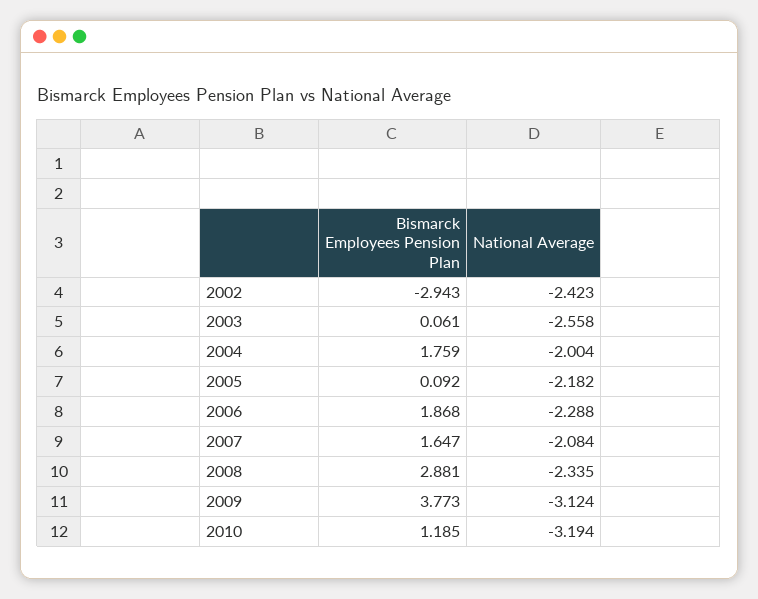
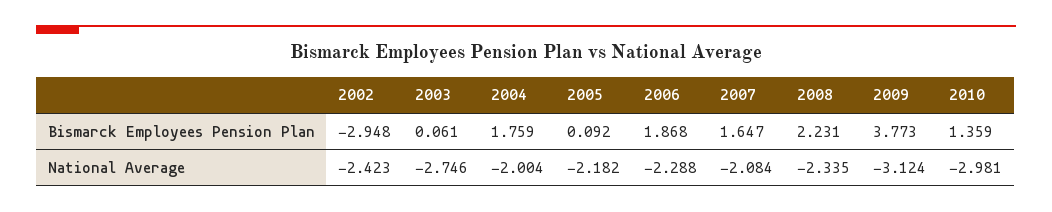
  {
    "Bismarck Employees Pension Plan": {
-     "2002": -2.943,
+     "2002": -2.948,
      "2003": 0.061,
      "2004": 1.759,
      "2005": 0.092,
      "2006": 1.868,
      "2007": 1.647,
-     "2008": 2.881,
+     "2008": 2.231,
      "2009": 3.773,
-     "2010": 1.185
+     "2010": 1.359
    },
    "National Average": {
      "2002": -2.423,
-     "2003": -2.558,
+     "2003": -2.746,
      "2004": -2.004,
      "2005": -2.182,
      "2006": -2.288,
      "2007": -2.084,
      "2008": -2.335,
      "2009": -3.124,
-     "2010": -3.194
+     "2010": -2.981
    }
  }

